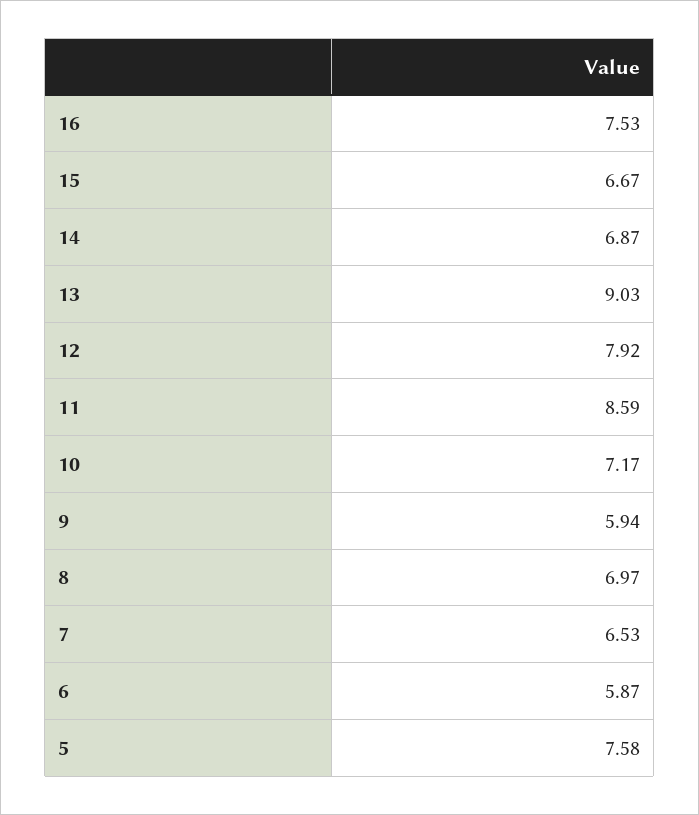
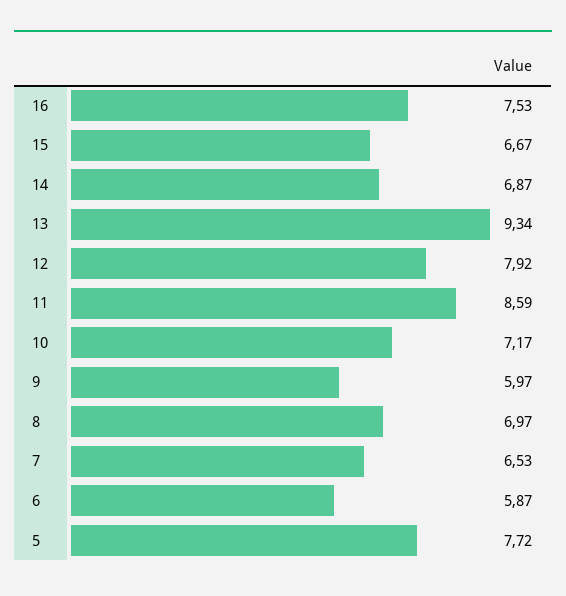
  {
    "16": 7.53,
    "15": 6.67,
    "14": 6.87,
-   "13": 9.03,
+   "13": 9.34,
    "12": 7.92,
    "11": 8.59,
    "10": 7.17,
-   "9": 5.94,
+   "9": 5.97,
    "8": 6.97,
    "7": 6.53,
    "6": 5.87,
-   "5": 7.58
+   "5": 7.72
  }

